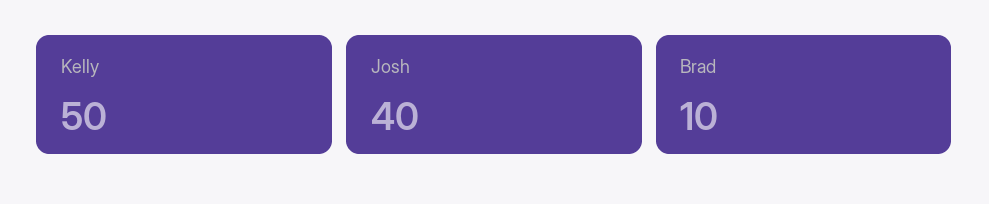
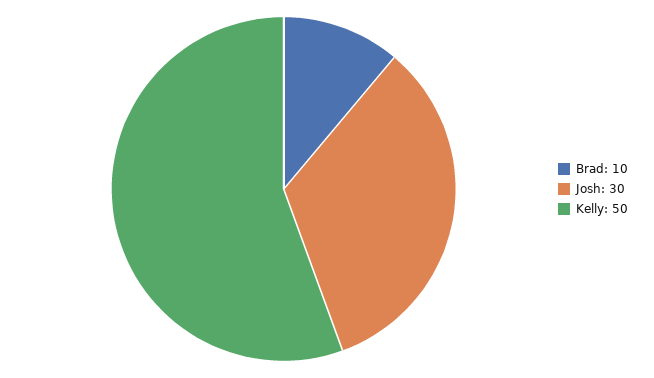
  {
    "Kelly": 50,
-   "Josh": 40,
+   "Josh": 30,
    "Brad": 10
  }

